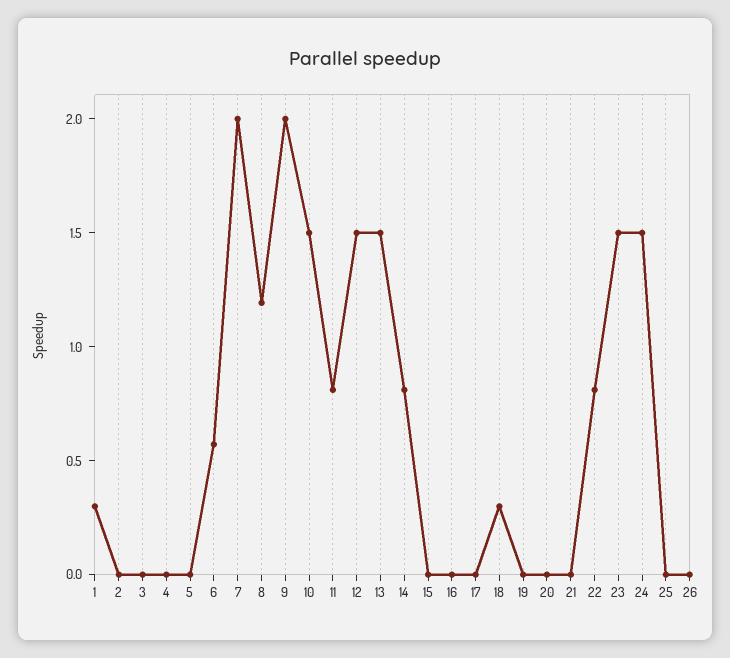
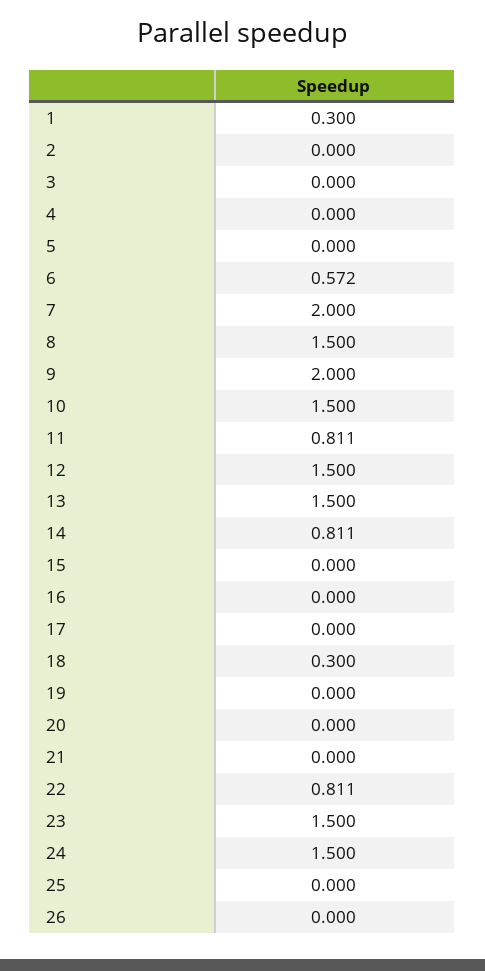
  {
    "1": 0.3,
    "2": 0,
    "3": 0,
    "4": 0,
    "5": 0,
    "6": 0.572,
    "7": 2,
-   "8": 1.2,
+   "8": 1.5,
    "9": 2,
    "10": 1.5,
    "11": 0.811,
    "12": 1.5,
    "13": 1.5,
    "14": 0.811,
    "15": 0,
    "16": 0,
    "17": 0,
    "18": 0.3,
    "19": 0,
    "20": 0,
    "21": 0,
    "22": 0.811,
    "23": 1.5,
    "24": 1.5,
    "25": 0,
    "26": 0
  }

